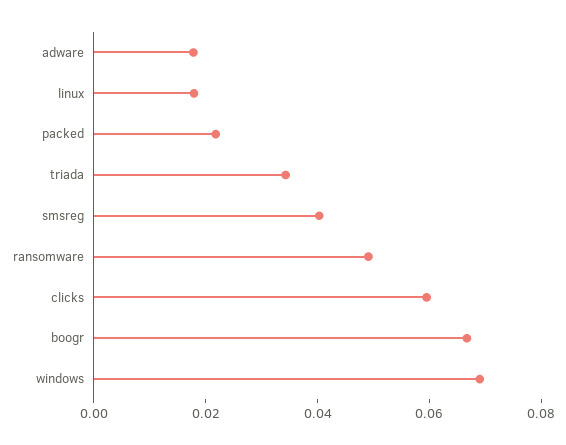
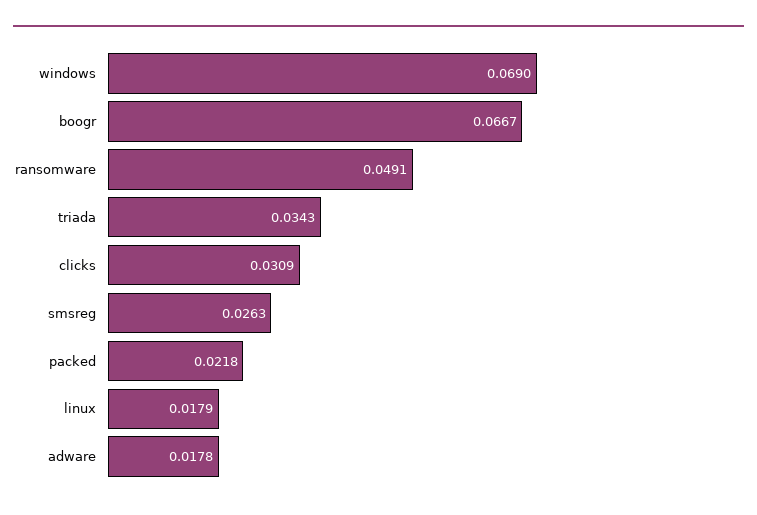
  {
    "adware": 0.0178,
    "linux": 0.0179,
    "packed": 0.0218,
    "triada": 0.0343,
-   "smsreg": 0.04,
+   "smsreg": 0.0263,
    "ransomware": 0.0491,
-   "clicks": 0.06,
+   "clicks": 0.0309,
    "boogr": 0.0667,
    "windows": 0.069
  }

